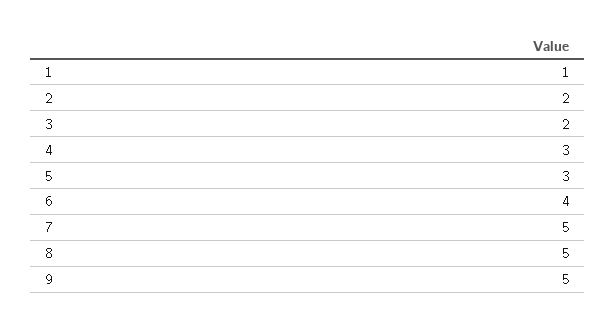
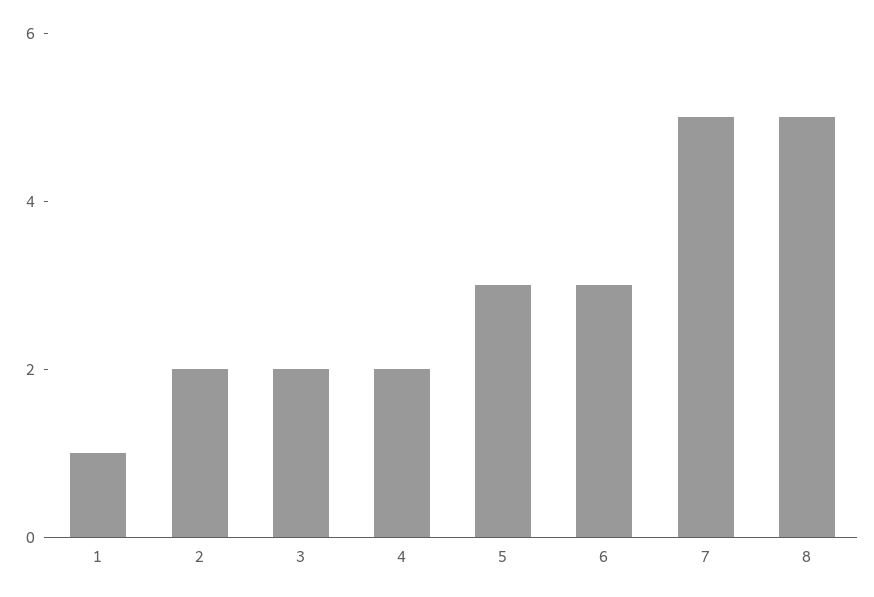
  {
    "1": 1,
    "2": 2,
    "3": 2,
-   "4": 3,
+   "4": 2,
    "5": 3,
-   "6": 4,
+   "6": 3,
    "7": 5,
-   "8": 5,
+   "8": 5
-   "9": 5
  }

